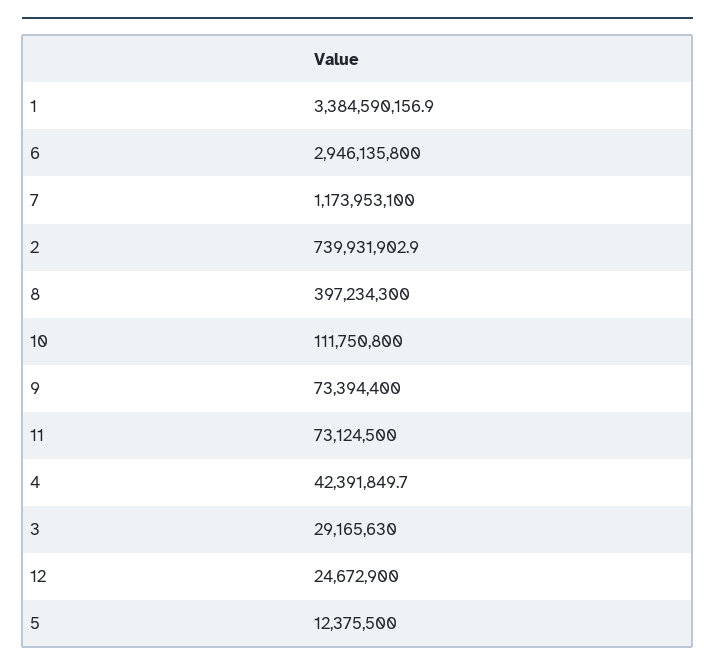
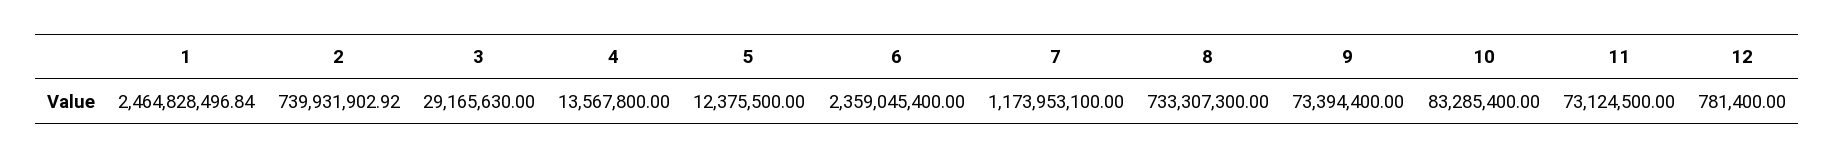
  {
-   "1": 3384590156.9,
+   "1": 2464828496.84,
-   "6": 2946135800,
+   "6": 2359045400,
    "7": 1173953100,
    "2": 739931902.92,
-   "8": 397234300,
+   "8": 733307300,
-   "10": 111750800,
+   "10": 83285400,
    "9": 73394400,
    "11": 73124500,
-   "4": 42391849.7,
+   "4": 13567800,
    "3": 29165630,
-   "12": 24672900,
+   "12": 781400,
    "5": 12375500
  }

